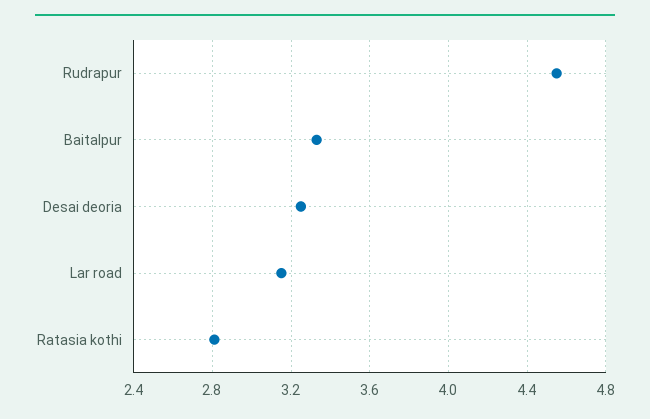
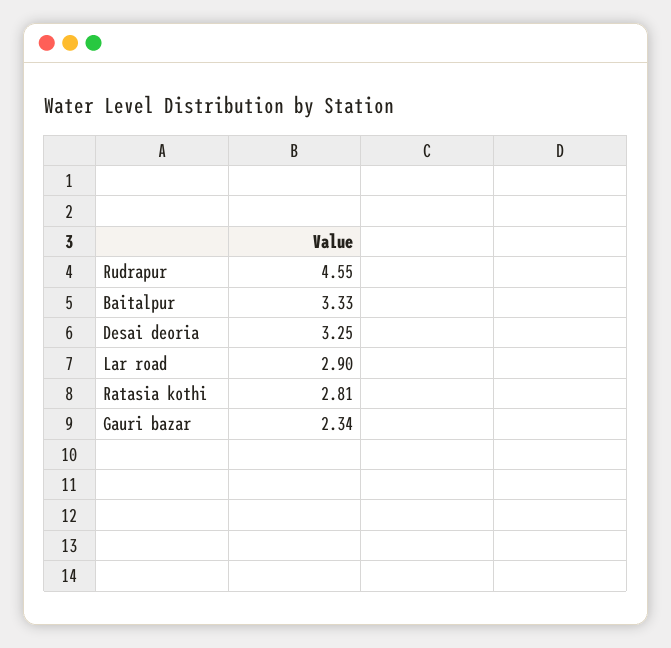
  {
    "Rudrapur": 4.55,
    "Baitalpur": 3.33,
    "Desai deoria": 3.25,
-   "Lar road": 3.15,
+   "Lar road": 2.9,
-   "Ratasia kothi": 2.81
+   "Ratasia kothi": 2.81,
+   "Gauri bazar": 2.34
  }

